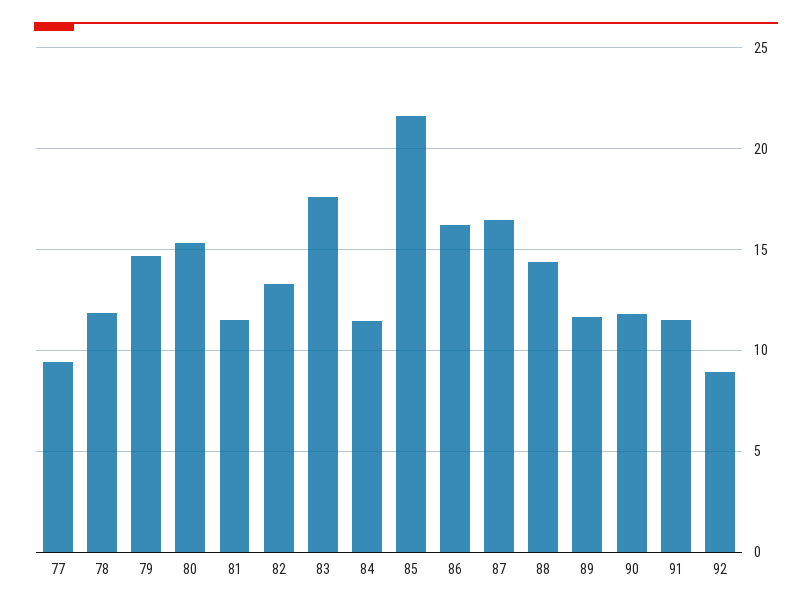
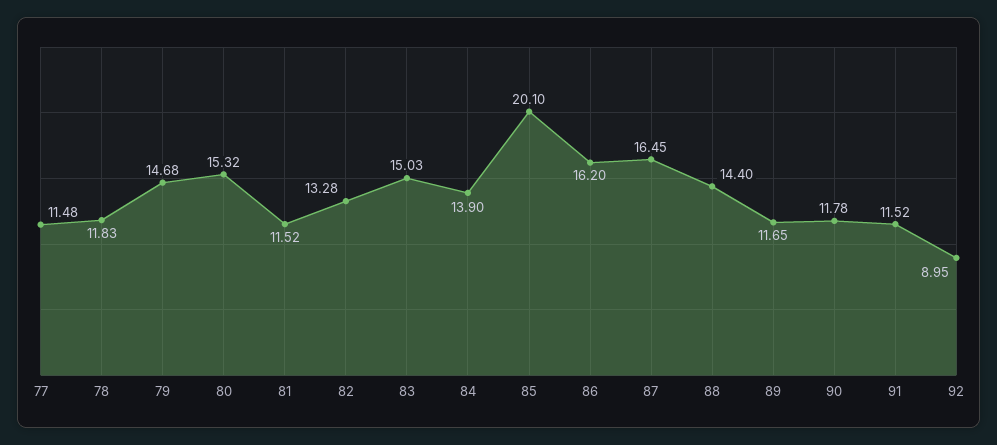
  {
-   "77": 9.5,
+   "77": 11.48,
    "78": 11.83,
    "79": 14.68,
    "80": 15.32,
    "81": 11.52,
    "82": 13.28,
-   "83": 17.5,
+   "83": 15.03,
-   "84": 11.5,
+   "84": 13.9,
-   "85": 21.5,
+   "85": 20.1,
    "86": 16.2,
    "87": 16.45,
    "88": 14.4,
    "89": 11.65,
    "90": 11.78,
    "91": 11.52,
    "92": 8.95
  }

